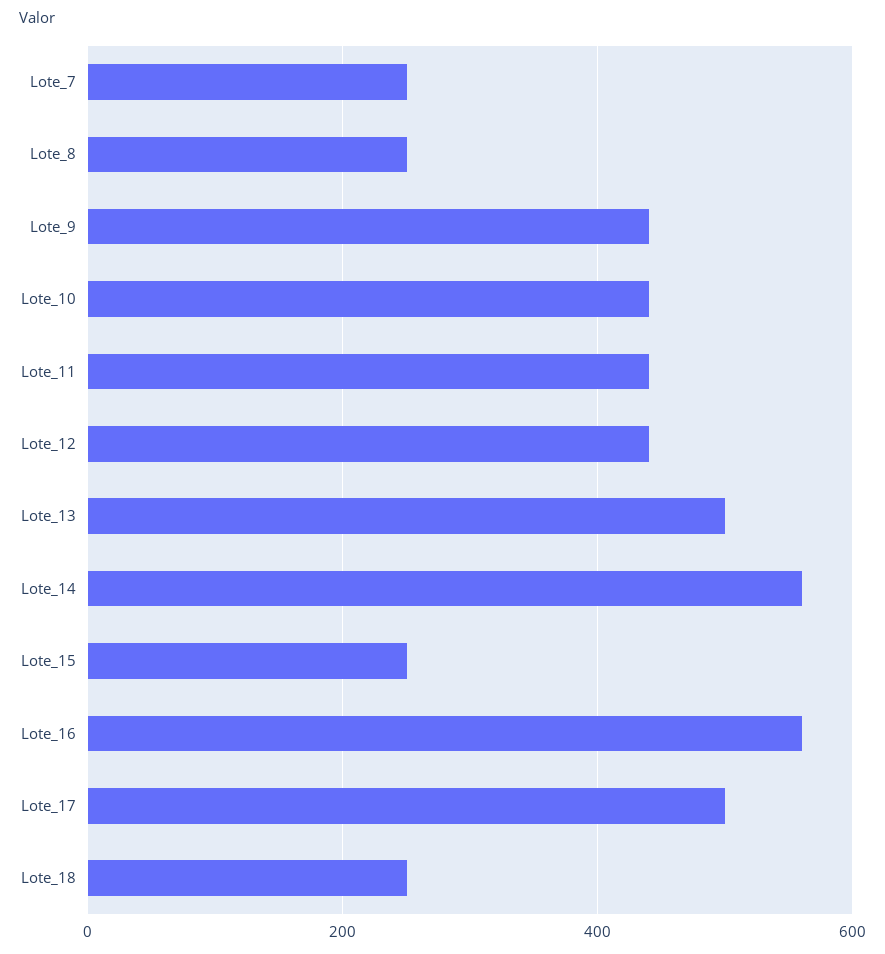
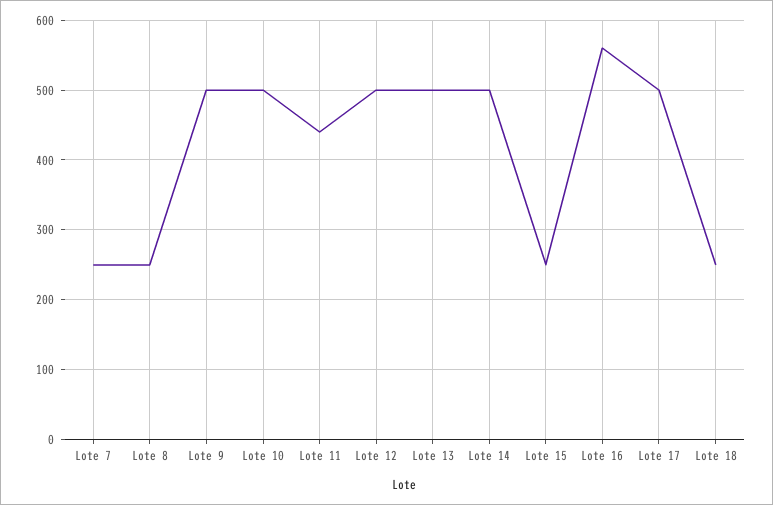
  {
    "Lote_7": 250,
    "Lote_8": 250,
-   "Lote_9": 440,
+   "Lote_9": 500,
-   "Lote_10": 440,
+   "Lote_10": 500,
    "Lote_11": 440,
-   "Lote_12": 440,
+   "Lote_12": 500,
    "Lote_13": 500,
-   "Lote_14": 560,
+   "Lote_14": 500,
    "Lote_15": 250,
    "Lote_16": 560,
    "Lote_17": 500,
    "Lote_18": 250
  }

